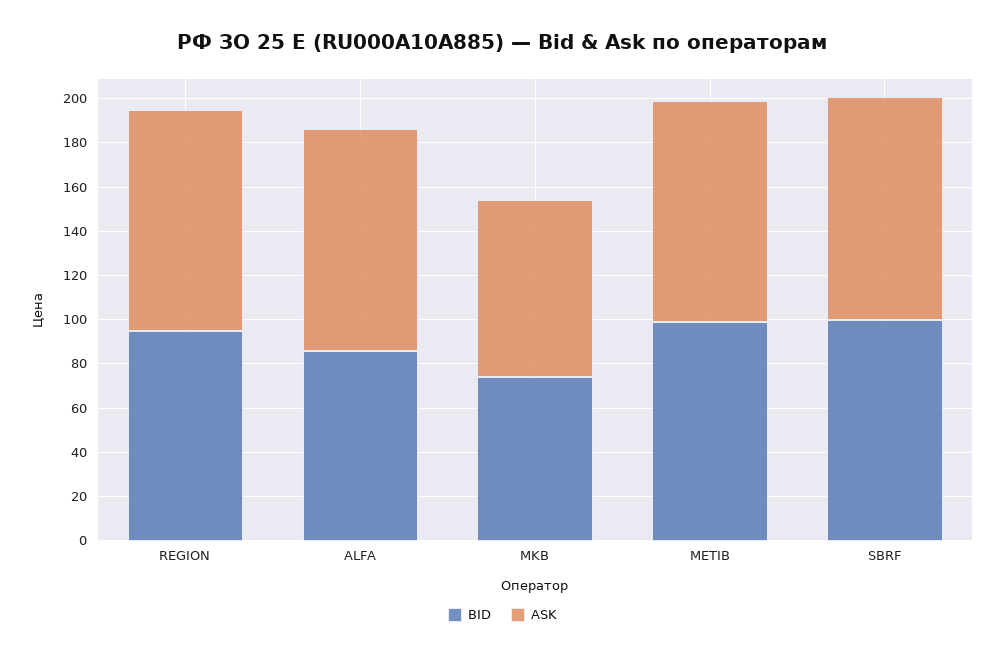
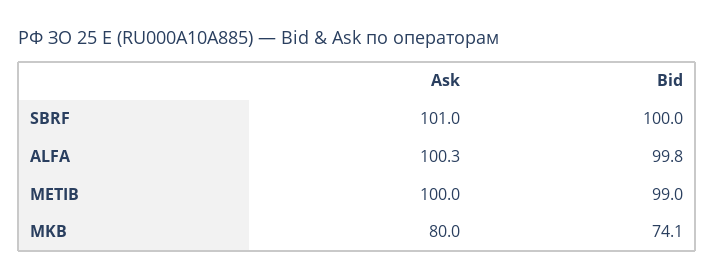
  {
    "BID": {
-     "REGION": 95,
-     "ALFA": 85,
+     "ALFA": 99.8,
      "MKB": 74.1,
      "METIB": 99,
      "SBRF": 100
    },
    "ASK": {
-     "REGION": 100,
      "ALFA": 100.3,
      "MKB": 80,
      "METIB": 100,
      "SBRF": 101
    }
  }

